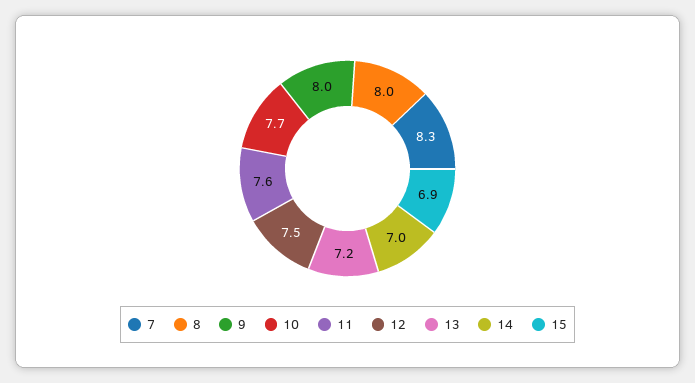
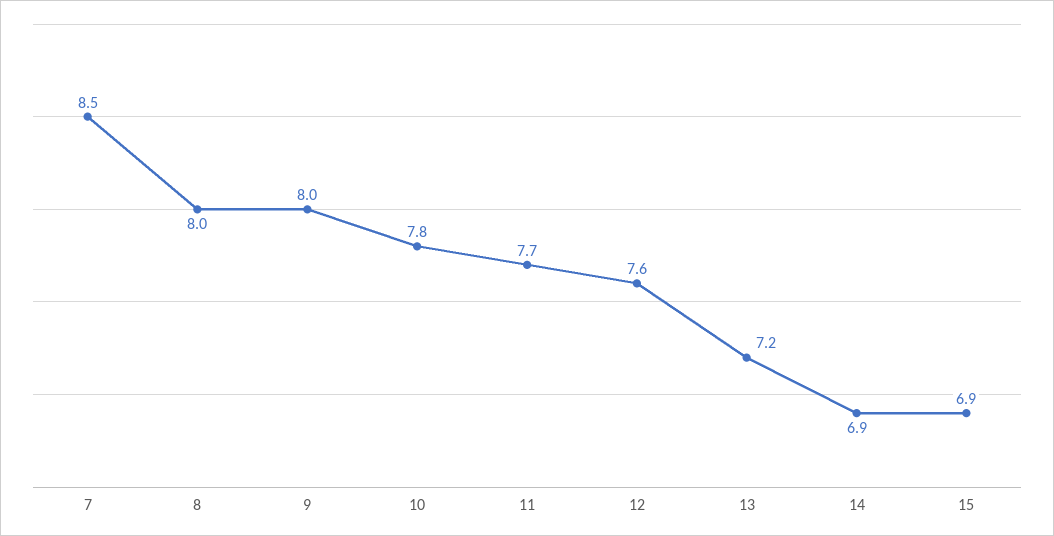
  {
-   "7": 8.3,
+   "7": 8.5,
    "8": 8,
    "9": 8,
-   "10": 7.7,
+   "10": 7.8,
-   "11": 7.6,
+   "11": 7.7,
-   "12": 7.5,
+   "12": 7.6,
    "13": 7.2,
-   "14": 7,
+   "14": 6.9,
    "15": 6.9
  }

